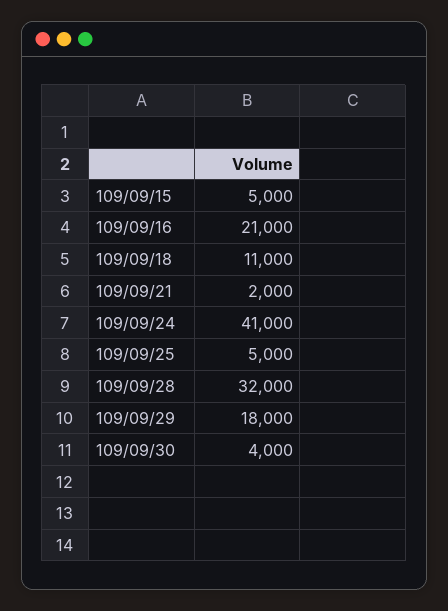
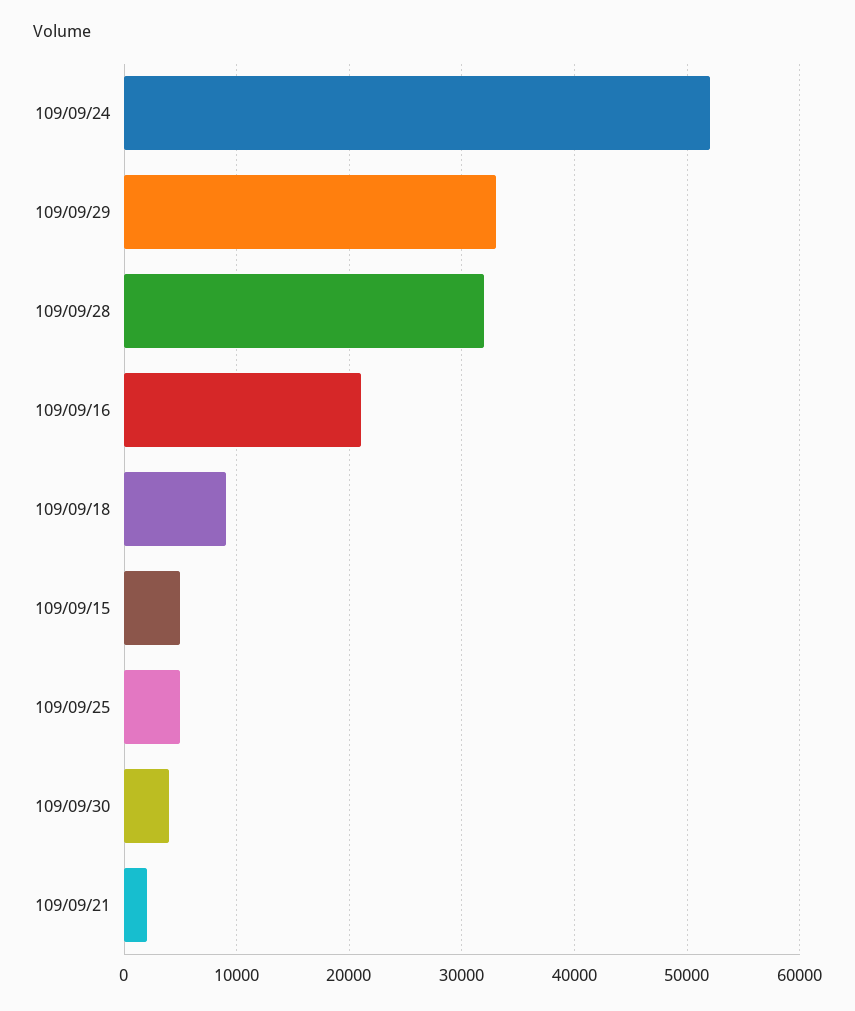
  {
    "109/09/15": 5000,
    "109/09/16": 21000,
-   "109/09/18": 11000,
+   "109/09/18": 9000,
    "109/09/21": 2000,
-   "109/09/24": 41000,
+   "109/09/24": 52000,
    "109/09/25": 5000,
    "109/09/28": 32000,
-   "109/09/29": 18000,
+   "109/09/29": 33000,
    "109/09/30": 4000
  }

